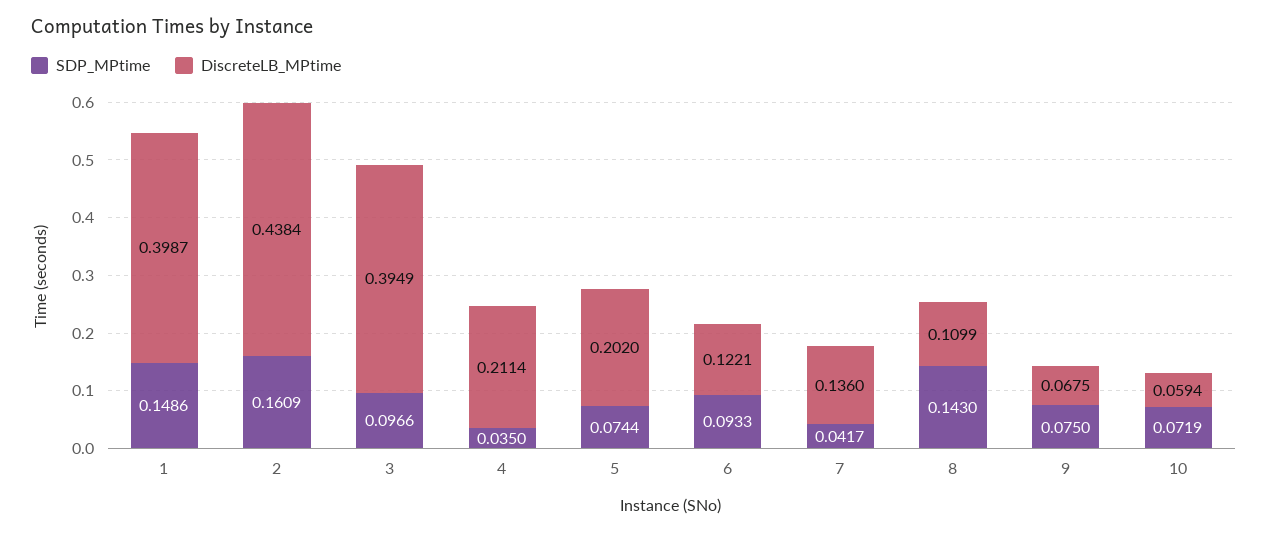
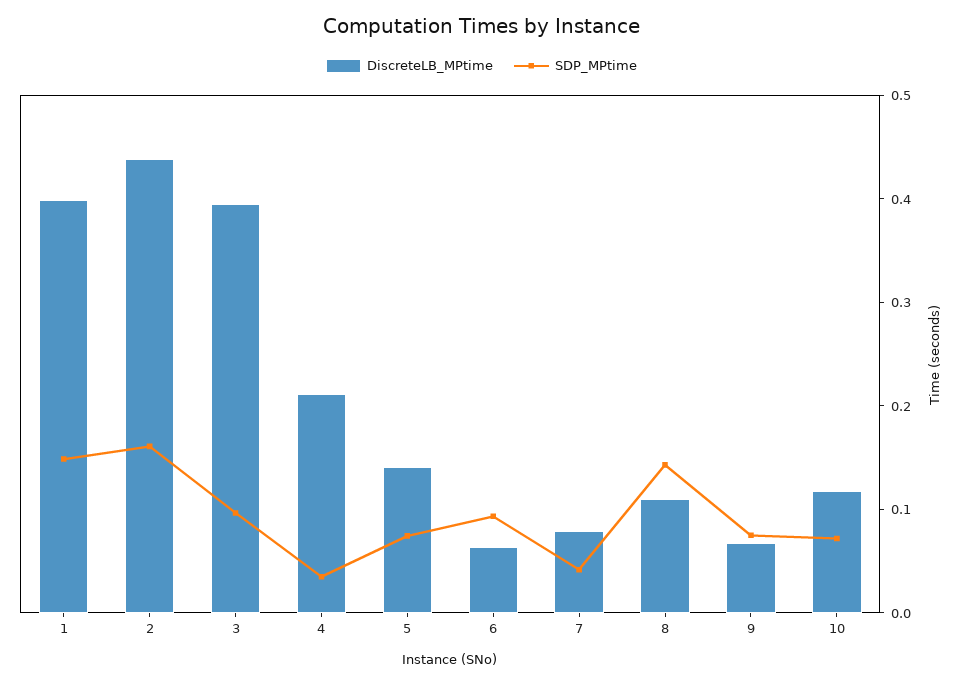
  {
    "SDP_MPtime": {
      "1": 0.1486,
      "2": 0.1609,
      "3": 0.0966,
      "4": 0.035,
      "5": 0.0744,
      "6": 0.0933,
      "7": 0.0417,
      "8": 0.143,
      "9": 0.075,
      "10": 0.0719
    },
    "DiscreteLB_MPtime": {
      "1": 0.3987,
      "2": 0.4384,
      "3": 0.3949,
      "4": 0.2114,
-     "5": 0.202,
+     "5": 0.14,
-     "6": 0.1221,
+     "6": 0.06,
-     "7": 0.136,
+     "7": 0.08,
      "8": 0.1099,
      "9": 0.0675,
-     "10": 0.0594
+     "10": 0.12
    }
  }

